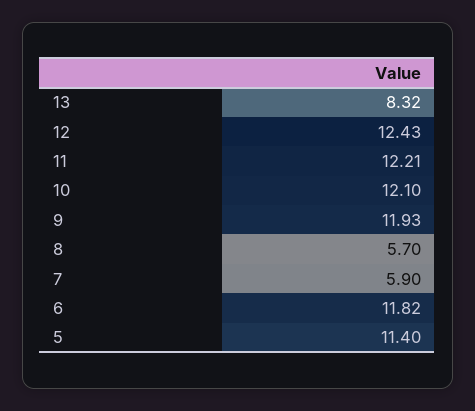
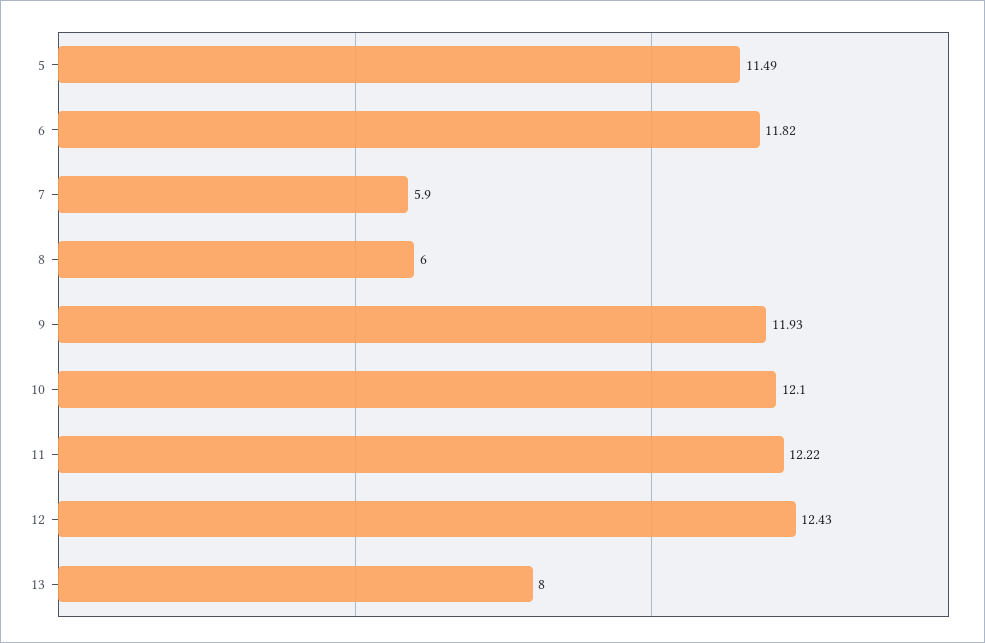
  {
-   "13": 8.32,
+   "13": 8,
    "12": 12.43,
-   "11": 12.21,
+   "11": 12.22,
    "10": 12.1,
    "9": 11.93,
-   "8": 5.7,
+   "8": 6,
    "7": 5.9,
    "6": 11.82,
-   "5": 11.4
+   "5": 11.49
  }

